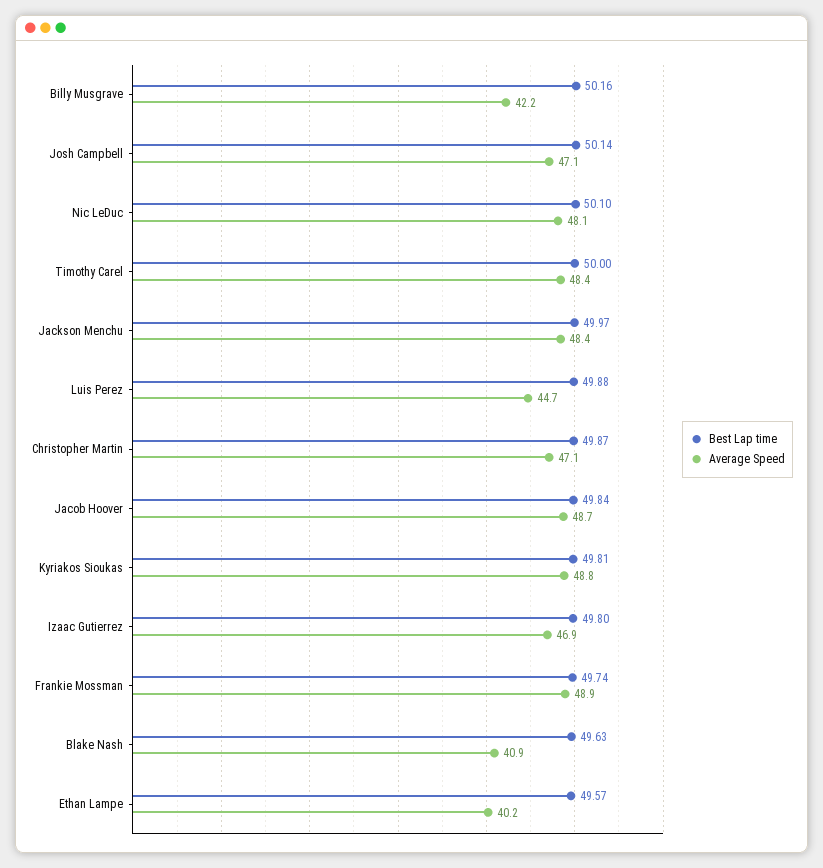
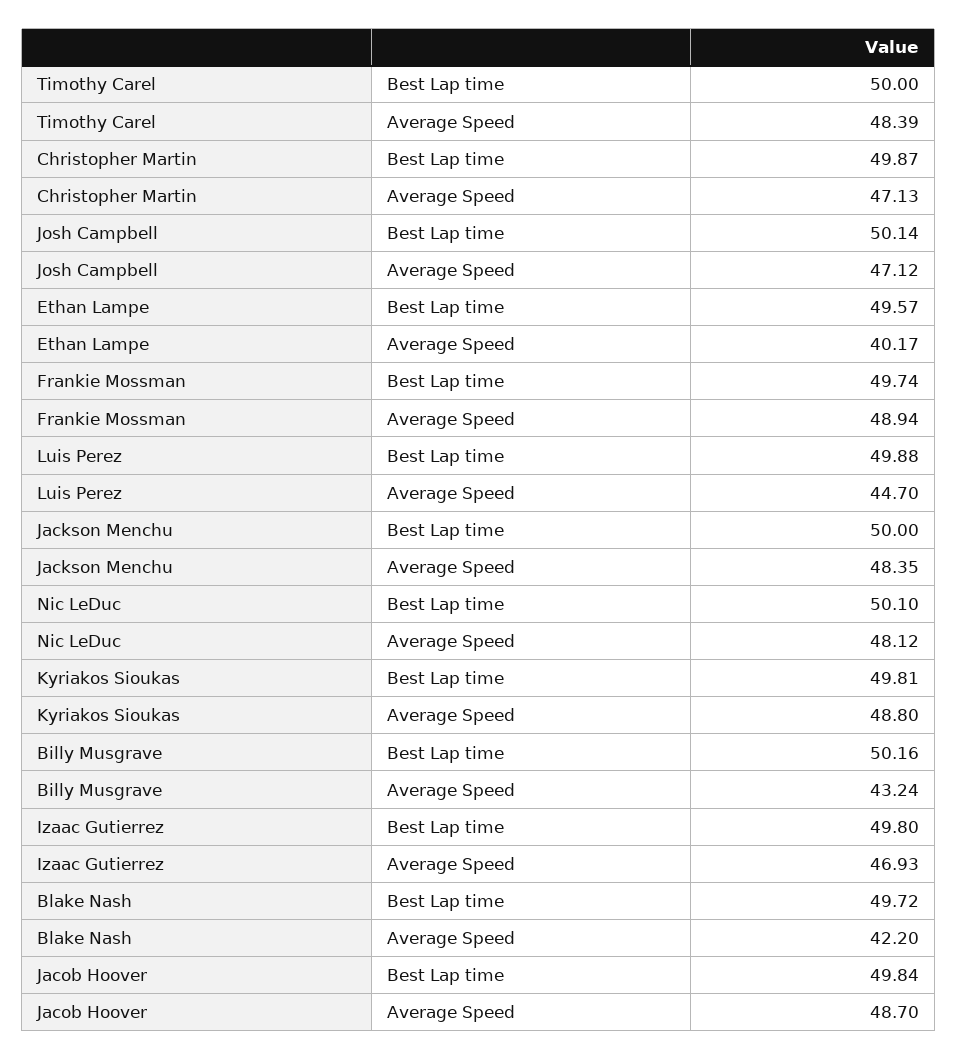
  {
    "Best Lap time": {
      "Billy Musgrave": 50.16,
      "Josh Campbell": 50.14,
      "Nic LeDuc": 50.1,
      "Timothy Carel": 50,
-     "Jackson Menchu": 49.97,
+     "Jackson Menchu": 50,
      "Luis Perez": 49.88,
      "Christopher Martin": 49.87,
      "Jacob Hoover": 49.84,
      "Kyriakos Sioukas": 49.81,
      "Izaac Gutierrez": 49.8,
      "Frankie Mossman": 49.74,
-     "Blake Nash": 49.63,
+     "Blake Nash": 49.72,
      "Ethan Lampe": 49.57
    },
    "Average Speed": {
-     "Billy Musgrave": 42.2,
+     "Billy Musgrave": 43.24,
      "Josh Campbell": 47.12,
      "Nic LeDuc": 48.12,
      "Timothy Carel": 48.39,
      "Jackson Menchu": 48.35,
      "Luis Perez": 44.7,
      "Christopher Martin": 47.13,
      "Jacob Hoover": 48.7,
      "Kyriakos Sioukas": 48.8,
      "Izaac Gutierrez": 46.93,
      "Frankie Mossman": 48.94,
-     "Blake Nash": 40.9,
+     "Blake Nash": 42.2,
      "Ethan Lampe": 40.17
    }
  }

